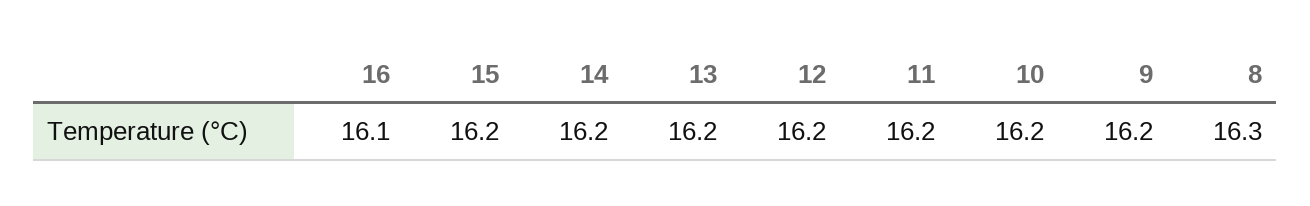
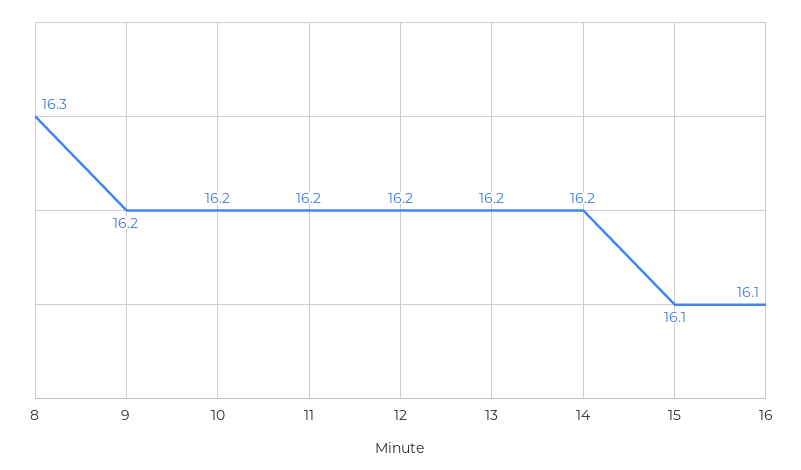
  {
    "16": 16.1,
-   "15": 16.2,
+   "15": 16.1,
    "14": 16.2,
    "13": 16.2,
    "12": 16.2,
    "11": 16.2,
    "10": 16.2,
    "9": 16.2,
    "8": 16.3
  }

